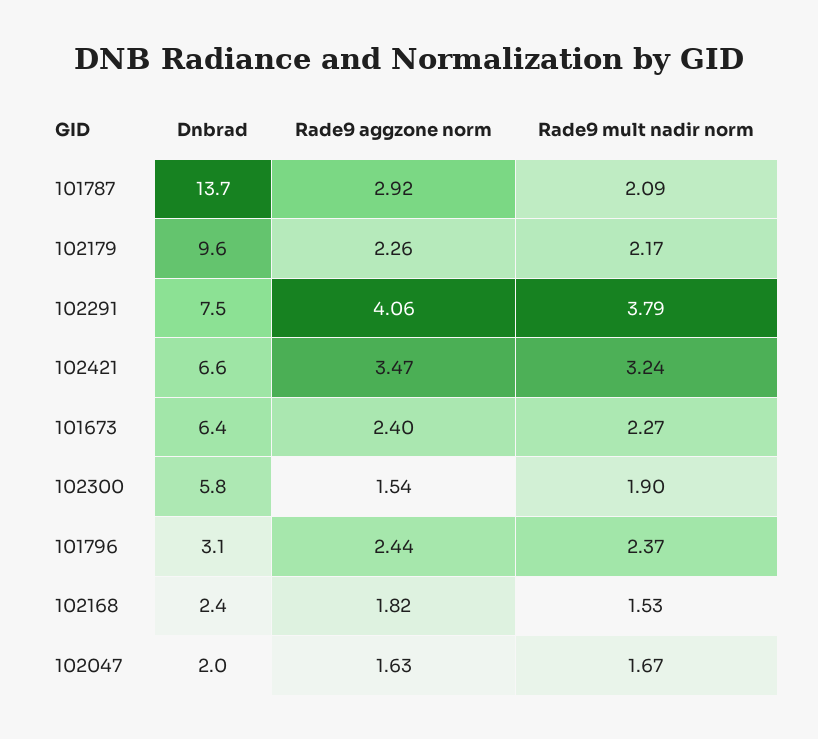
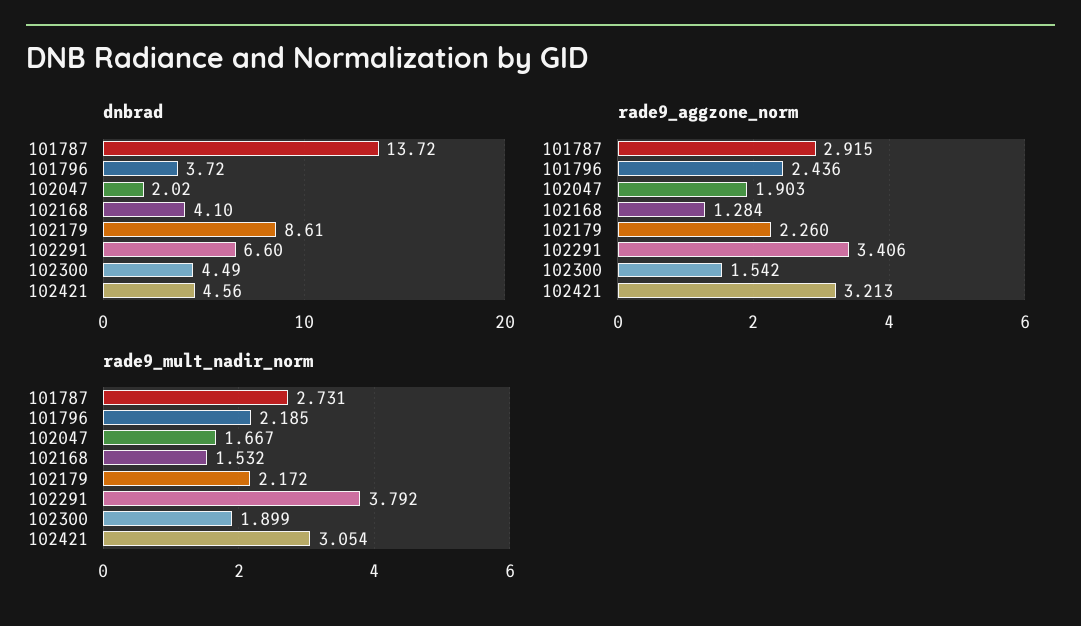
  {
    "Dnbrad": {
      "101787": 13.72,
-     "102179": 9.6,
+     "102179": 8.61,
-     "102291": 7.5,
+     "102291": 6.6,
-     "102421": 6.6,
+     "102421": 4.56,
-     "101673": 6.4,
-     "102300": 5.8,
+     "102300": 4.49,
-     "101796": 3.1,
+     "101796": 3.72,
-     "102168": 2.4,
+     "102168": 4.1,
      "102047": 2.02
    },
    "Rade9 aggzone norm": {
      "101787": 2.915,
      "102179": 2.26,
-     "102291": 4.06,
+     "102291": 3.406,
-     "102421": 3.47,
+     "102421": 3.213,
-     "101673": 2.4,
      "102300": 1.542,
      "101796": 2.436,
-     "102168": 1.82,
+     "102168": 1.284,
-     "102047": 1.63
+     "102047": 1.903
    },
    "Rade9 mult nadir norm": {
-     "101787": 2.09,
+     "101787": 2.731,
      "102179": 2.172,
      "102291": 3.792,
-     "102421": 3.24,
+     "102421": 3.054,
-     "101673": 2.27,
      "102300": 1.899,
-     "101796": 2.37,
+     "101796": 2.185,
      "102168": 1.532,
      "102047": 1.667
    }
  }

